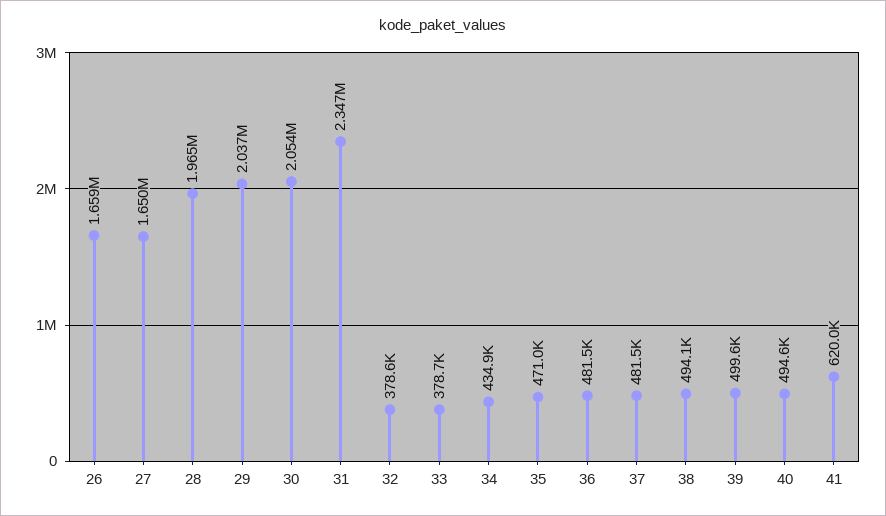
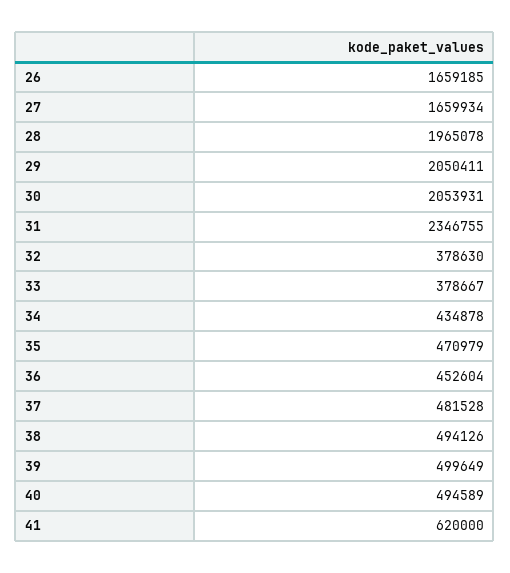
  {
    "26": 1659185,
-   "27": 1650000,
+   "27": 1659934,
    "28": 1965078,
-   "29": 2037000,
+   "29": 2050411,
    "30": 2053931,
    "31": 2346755,
    "32": 378630,
    "33": 378667,
    "34": 434878,
    "35": 470979,
-   "36": 481500,
+   "36": 452604,
    "37": 481528,
    "38": 494126,
    "39": 499649,
    "40": 494589,
    "41": 620000
  }

